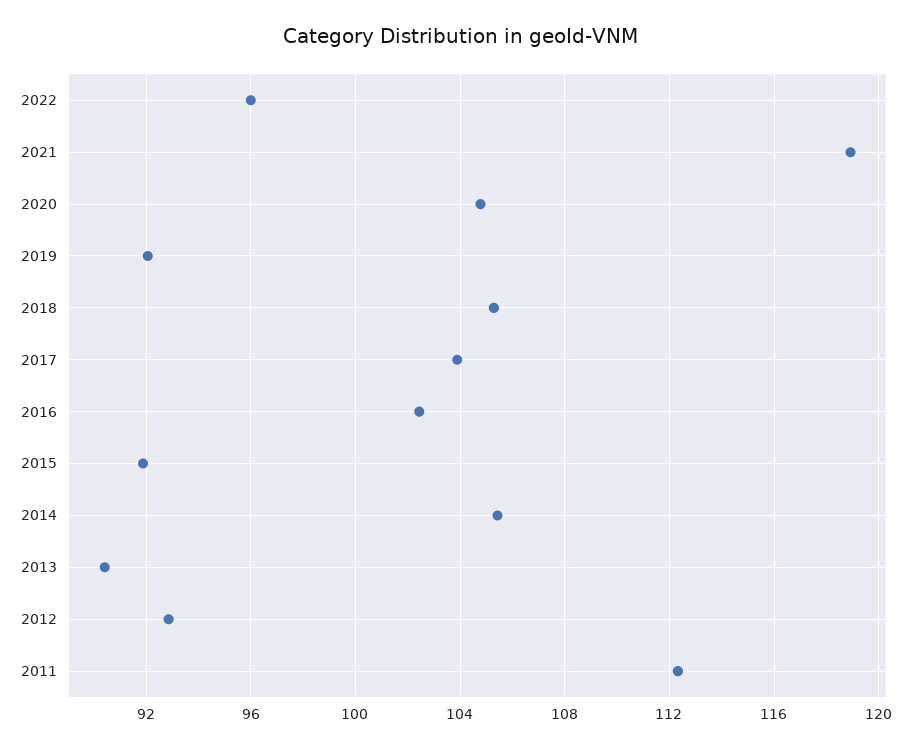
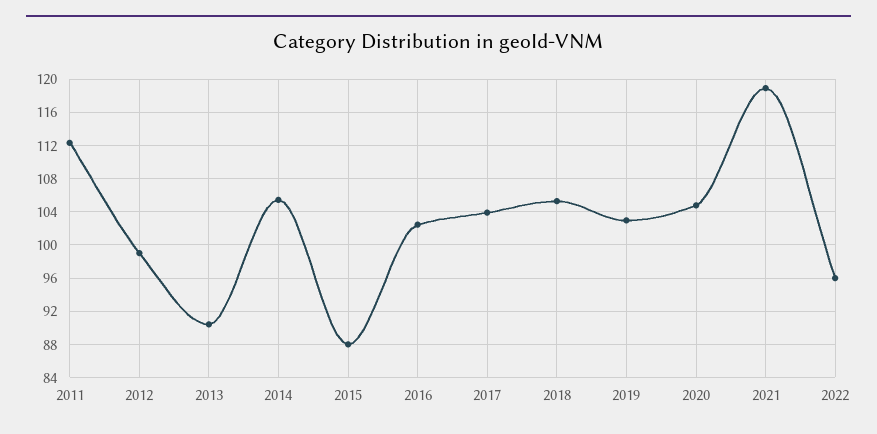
  {
    "2022": 96,
    "2021": 119,
    "2020": 105,
-   "2019": 92,
+   "2019": 103,
    "2018": 105.5,
    "2017": 104,
    "2016": 102.5,
-   "2015": 92,
+   "2015": 88,
    "2014": 105.5,
    "2013": 90.5,
-   "2012": 93,
+   "2012": 99,
    "2011": 112.5
  }

